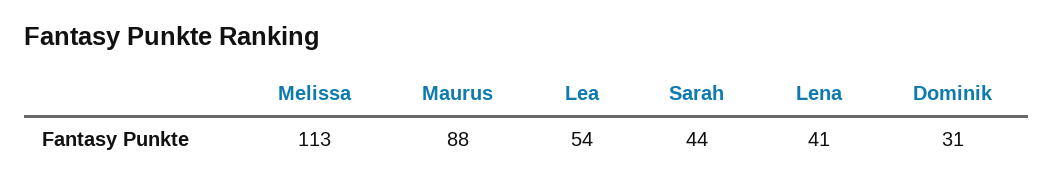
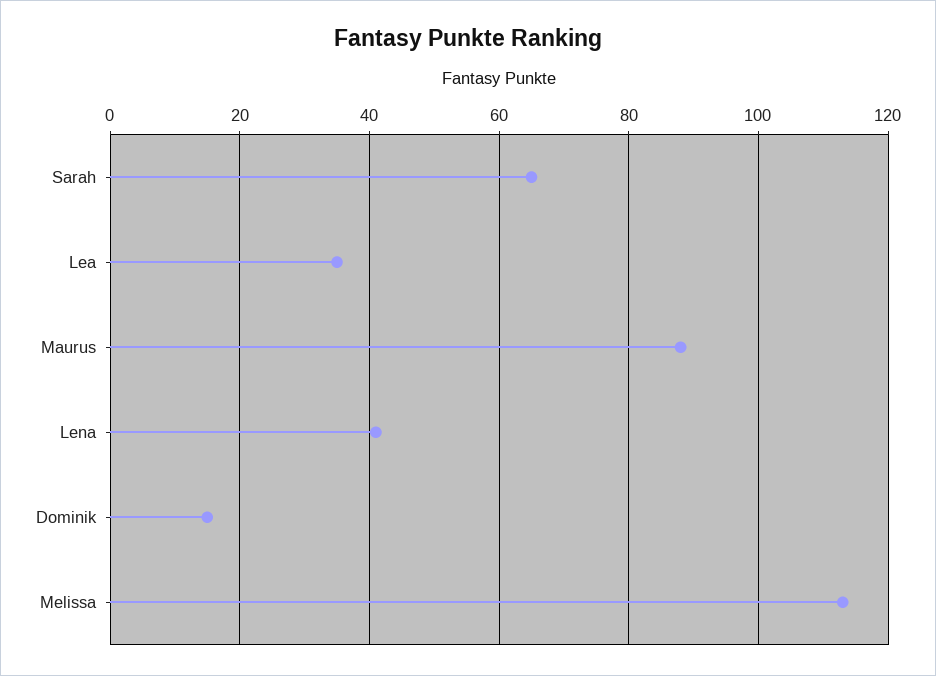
  {
    "Melissa": 113,
    "Maurus": 88,
-   "Lea": 54,
+   "Lea": 35,
-   "Sarah": 44,
+   "Sarah": 65,
    "Lena": 41,
-   "Dominik": 31
+   "Dominik": 15
  }

